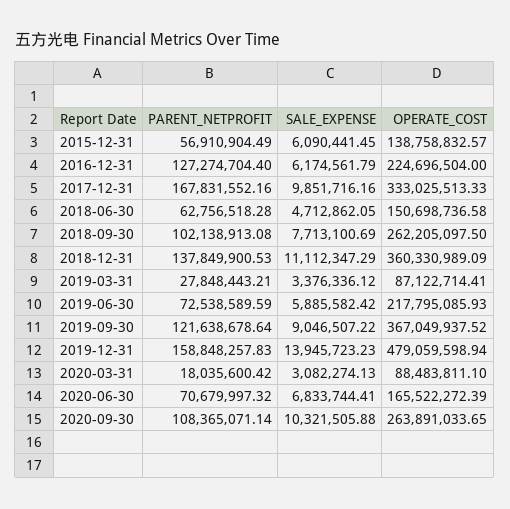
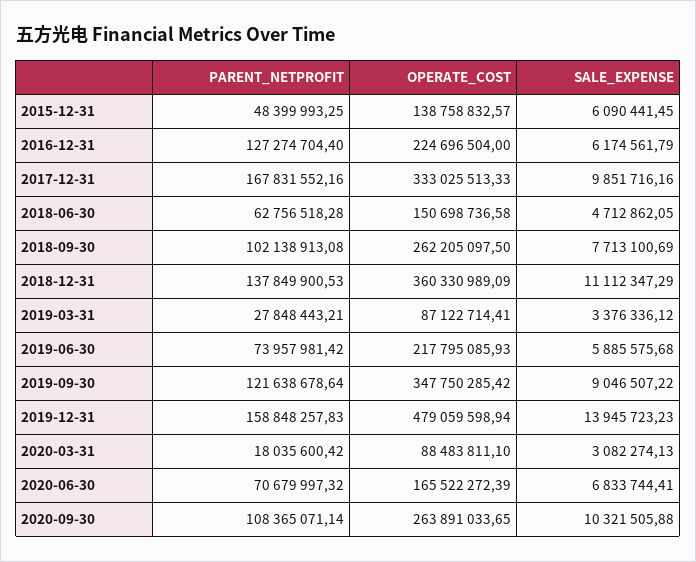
  {
    "PARENT_NETPROFIT": {
-     "2015-12-31": 56910904.49,
+     "2015-12-31": 48399993.25,
      "2016-12-31": 127274704.4,
      "2017-12-31": 167831552.16,
      "2018-06-30": 62756518.28,
      "2018-09-30": 102138913.08,
      "2018-12-31": 137849900.53,
      "2019-03-31": 27848443.21,
-     "2019-06-30": 72538589.59,
+     "2019-06-30": 73957981.42,
      "2019-09-30": 121638678.64,
      "2019-12-31": 158848257.83,
      "2020-03-31": 18035600.42,
      "2020-06-30": 70679997.32,
      "2020-09-30": 108365071.14
    },
    "SALE_EXPENSE": {
      "2015-12-31": 6090441.45,
      "2016-12-31": 6174561.79,
      "2017-12-31": 9851716.16,
      "2018-06-30": 4712862.05,
      "2018-09-30": 7713100.69,
      "2018-12-31": 11112347.29,
      "2019-03-31": 3376336.12,
-     "2019-06-30": 5885582.42,
+     "2019-06-30": 5885575.68,
      "2019-09-30": 9046507.22,
      "2019-12-31": 13945723.23,
      "2020-03-31": 3082274.13,
      "2020-06-30": 6833744.41,
      "2020-09-30": 10321505.88
    },
    "OPERATE_COST": {
      "2015-12-31": 138758832.57,
      "2016-12-31": 224696504,
      "2017-12-31": 333025513.33,
      "2018-06-30": 150698736.58,
      "2018-09-30": 262205097.5,
      "2018-12-31": 360330989.09,
      "2019-03-31": 87122714.41,
      "2019-06-30": 217795085.93,
-     "2019-09-30": 367049937.52,
+     "2019-09-30": 347750285.42,
      "2019-12-31": 479059598.94,
      "2020-03-31": 88483811.1,
      "2020-06-30": 165522272.39,
      "2020-09-30": 263891033.65
    }
  }

